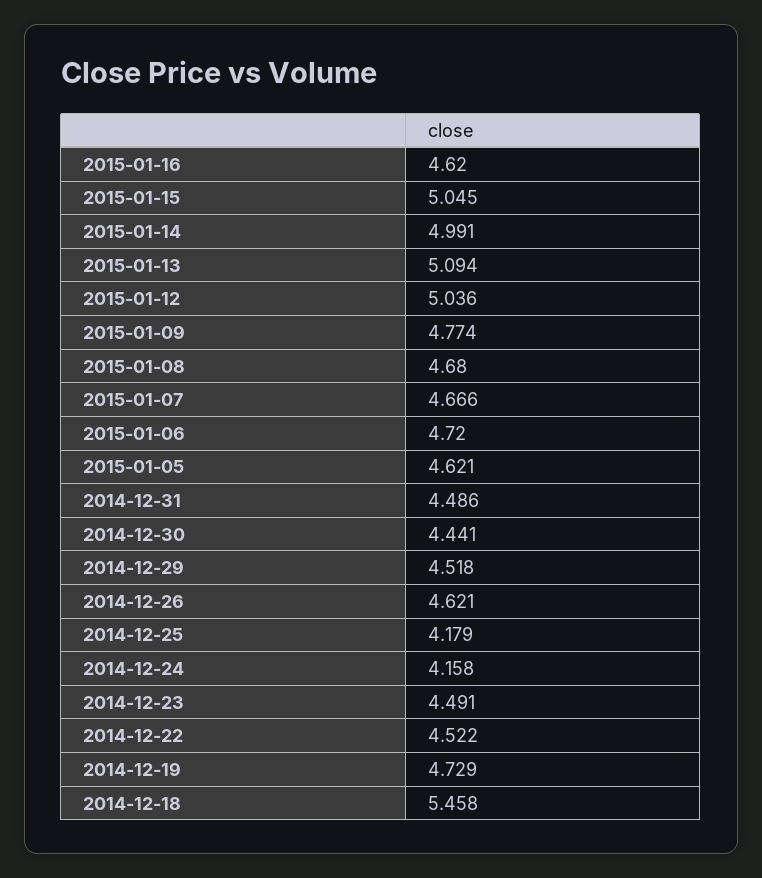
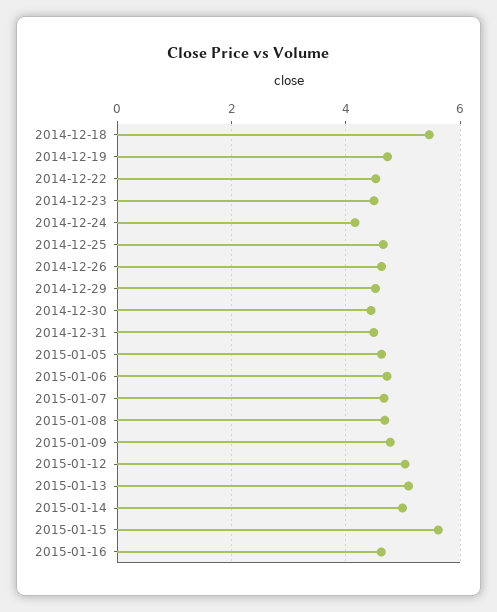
  {
    "2015-01-16": 4.62,
-   "2015-01-15": 5.045,
+   "2015-01-15": 5.6,
    "2015-01-14": 4.991,
    "2015-01-13": 5.094,
    "2015-01-12": 5.036,
    "2015-01-09": 4.774,
    "2015-01-08": 4.68,
    "2015-01-07": 4.666,
    "2015-01-06": 4.72,
    "2015-01-05": 4.621,
    "2014-12-31": 4.486,
    "2014-12-30": 4.441,
    "2014-12-29": 4.518,
    "2014-12-26": 4.621,
-   "2014-12-25": 4.179,
+   "2014-12-25": 4.6,
    "2014-12-24": 4.158,
    "2014-12-23": 4.491,
    "2014-12-22": 4.522,
    "2014-12-19": 4.729,
    "2014-12-18": 5.458
  }

